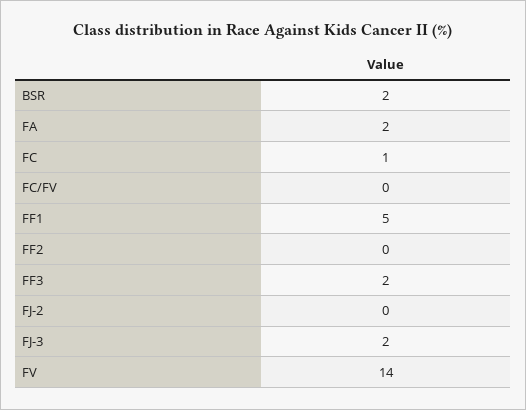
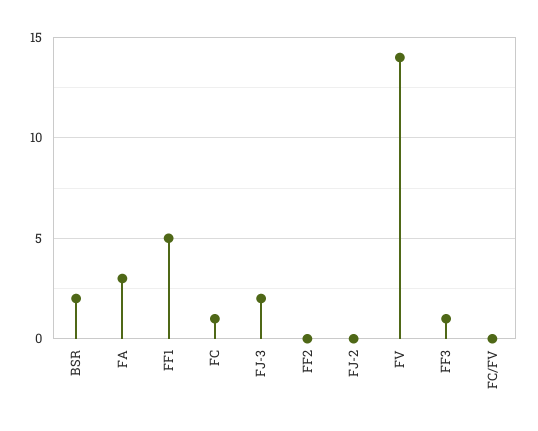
  {
    "BSR": 2,
-   "FA": 2,
+   "FA": 3,
    "FC": 1,
    "FC/FV": 0,
    "FF1": 5,
    "FF2": 0,
-   "FF3": 2,
+   "FF3": 1,
    "FJ-2": 0,
    "FJ-3": 2,
    "FV": 14
  }

